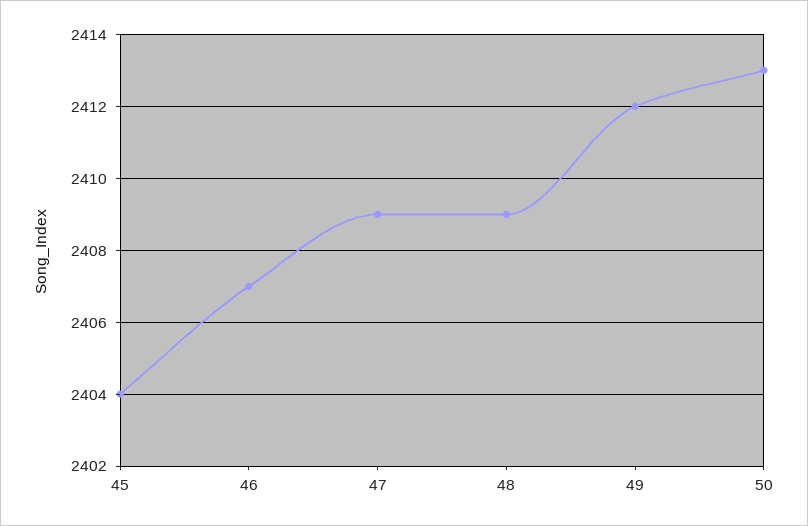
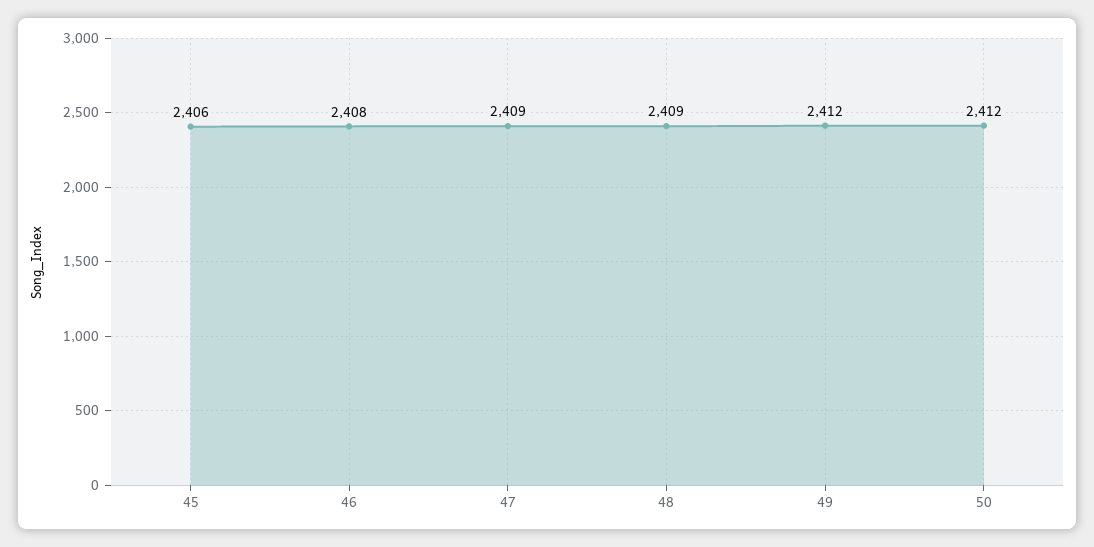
  {
-   "45": 2404,
+   "45": 2406,
-   "46": 2407,
+   "46": 2408,
    "47": 2409,
    "48": 2409,
    "49": 2412,
-   "50": 2413
+   "50": 2412
  }

